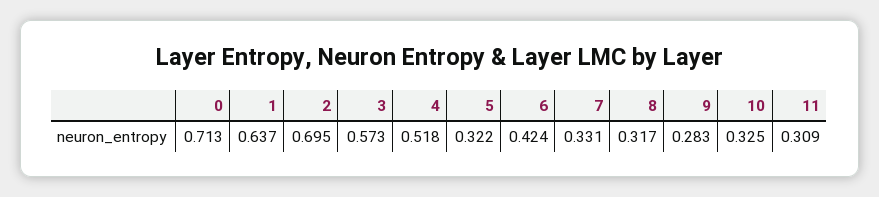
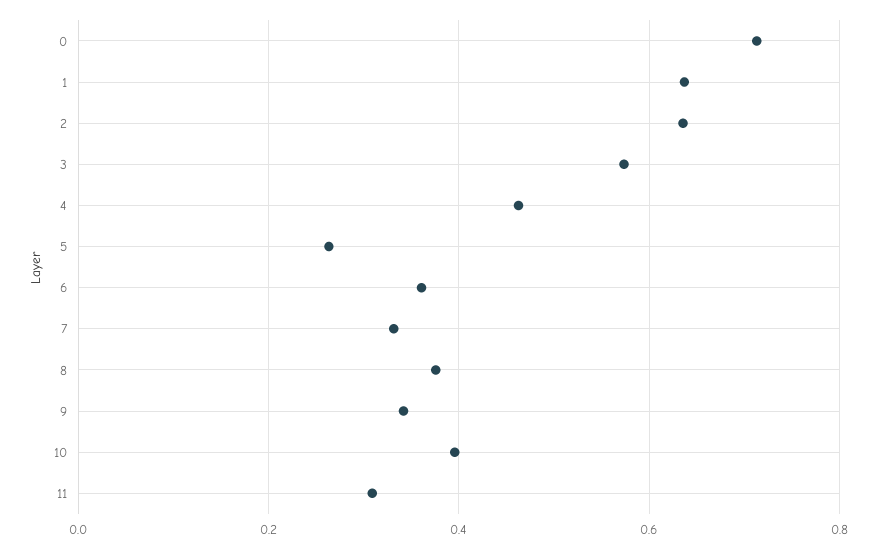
  {
    "0": 0.713,
    "1": 0.637,
-   "2": 0.695,
+   "2": 0.64,
    "3": 0.573,
-   "4": 0.518,
+   "4": 0.46,
-   "5": 0.322,
+   "5": 0.26,
-   "6": 0.424,
+   "6": 0.36,
    "7": 0.331,
-   "8": 0.317,
+   "8": 0.38,
-   "9": 0.283,
+   "9": 0.34,
-   "10": 0.325,
+   "10": 0.4,
    "11": 0.309
  }

